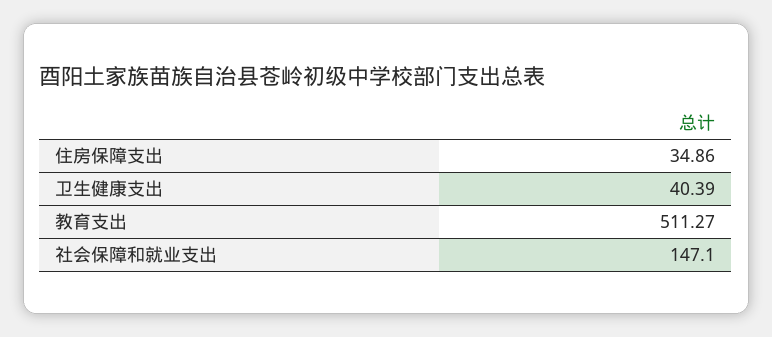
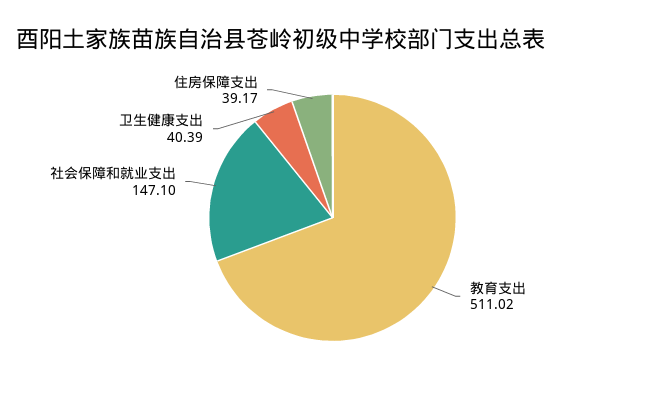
  {
-   "住房保障支出": 34.86,
+   "住房保障支出": 39.17,
    "卫生健康支出": 40.39,
-   "教育支出": 511.27,
+   "教育支出": 511.02,
    "社会保障和就业支出": 147.1
  }

